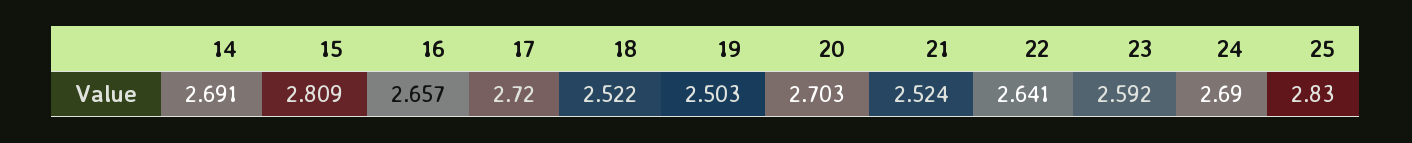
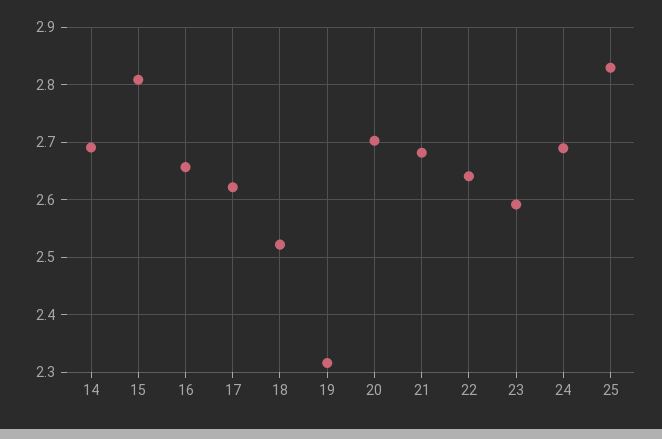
  {
    "14": 2.691,
    "15": 2.809,
    "16": 2.657,
-   "17": 2.72,
+   "17": 2.62,
    "18": 2.522,
-   "19": 2.503,
+   "19": 2.32,
    "20": 2.703,
-   "21": 2.524,
+   "21": 2.68,
    "22": 2.641,
    "23": 2.592,
    "24": 2.69,
    "25": 2.83
  }

